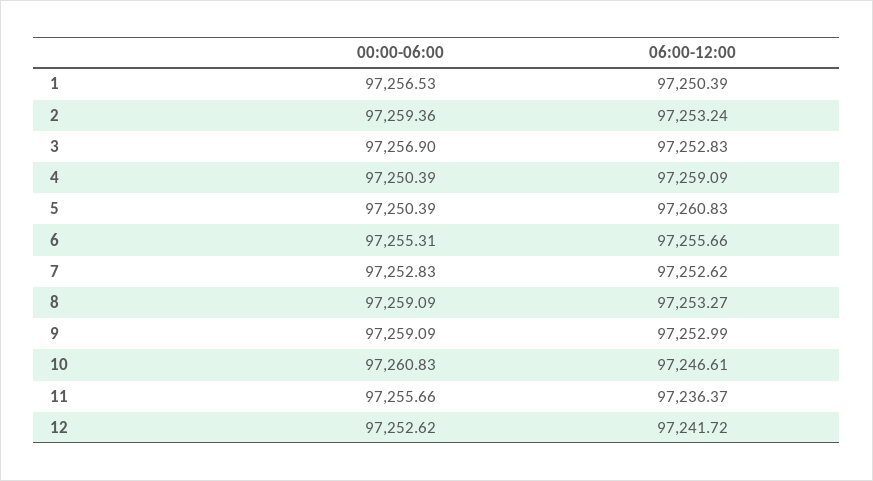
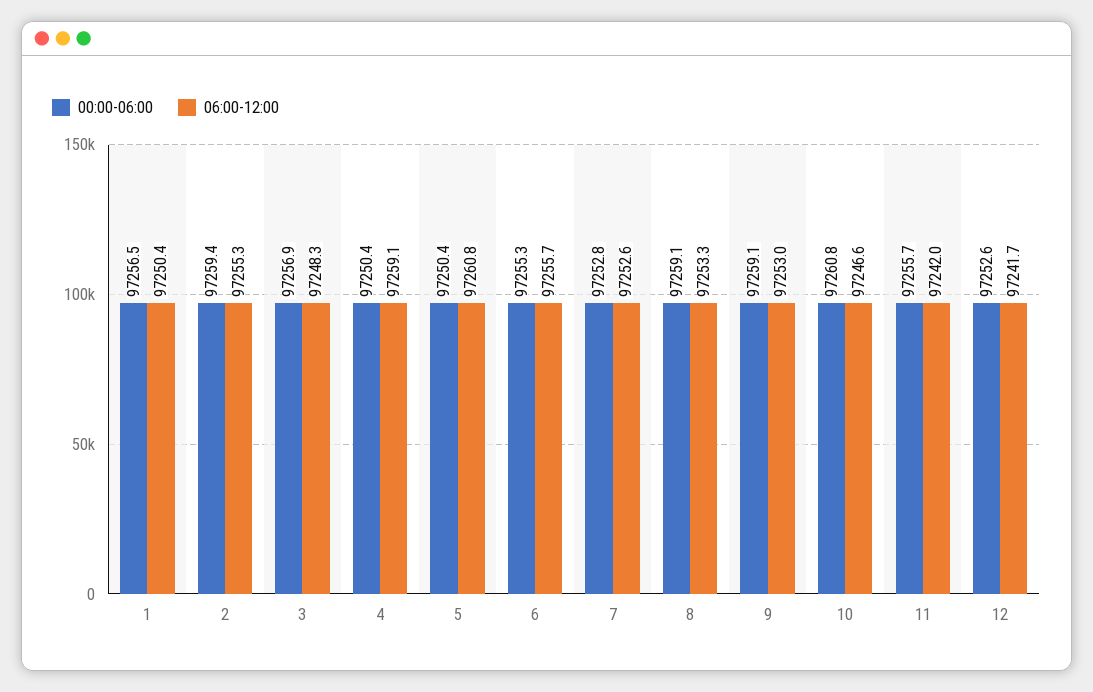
  {
    "00:00-06:00": {
      "1": 97256.53,
      "2": 97259.36,
      "3": 97256.9,
      "4": 97250.39,
      "5": 97250.39,
      "6": 97255.31,
      "7": 97252.83,
      "8": 97259.09,
      "9": 97259.09,
      "10": 97260.83,
      "11": 97255.66,
      "12": 97252.62
    },
    "06:00-12:00": {
      "1": 97250.39,
-     "2": 97253.24,
+     "2": 97255.3,
-     "3": 97252.83,
+     "3": 97248.3,
      "4": 97259.09,
      "5": 97260.83,
      "6": 97255.66,
      "7": 97252.62,
      "8": 97253.27,
      "9": 97252.99,
      "10": 97246.61,
-     "11": 97236.37,
+     "11": 97242,
      "12": 97241.72
    }
  }

